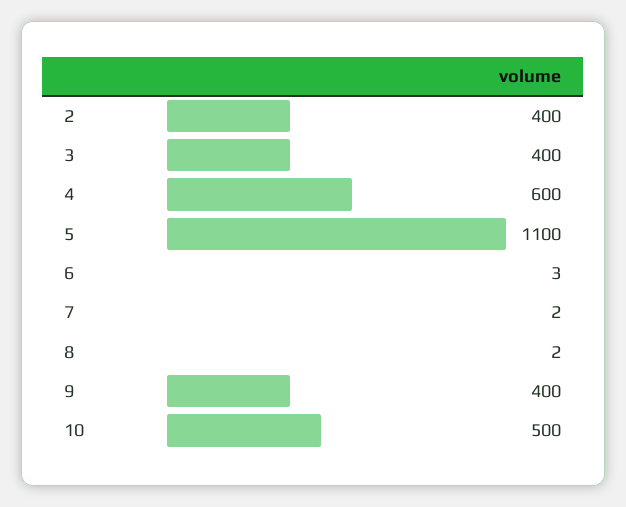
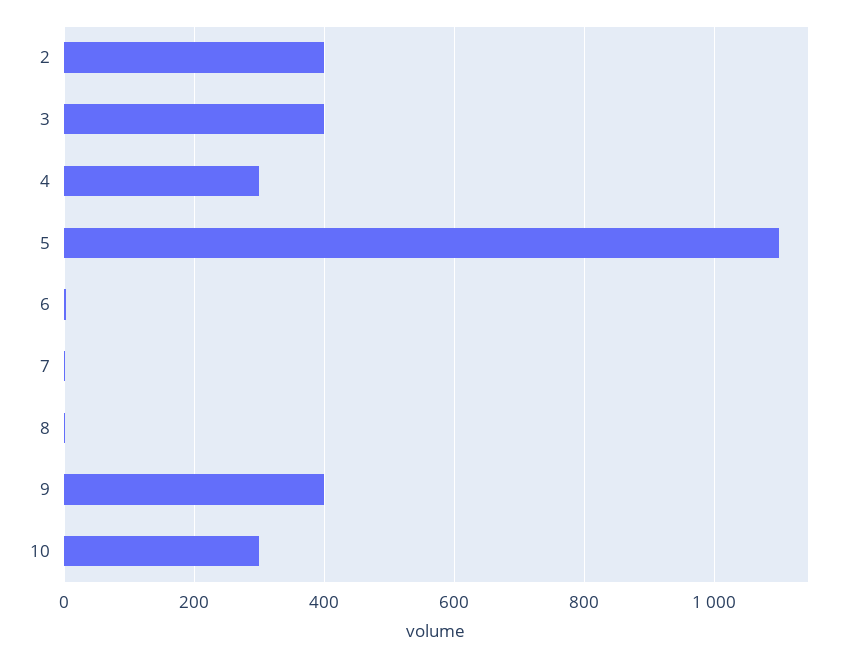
  {
    "2": 400,
    "3": 400,
-   "4": 600,
+   "4": 300,
    "5": 1100,
    "6": 3,
    "7": 2,
    "8": 2,
    "9": 400,
-   "10": 500
+   "10": 300
  }

